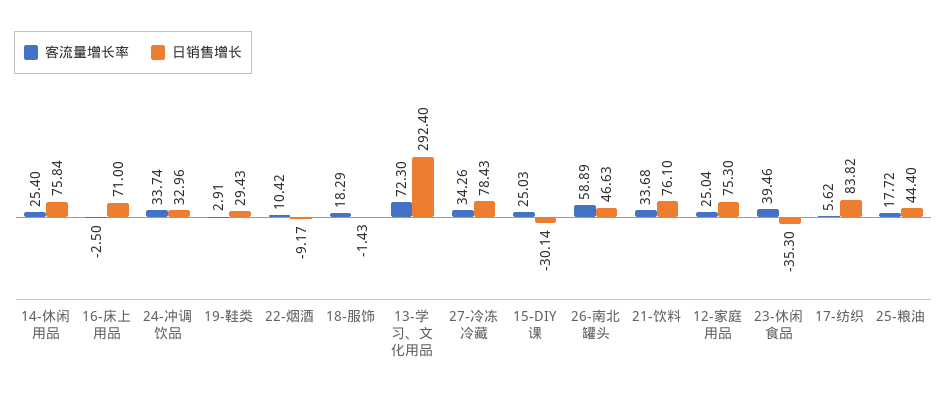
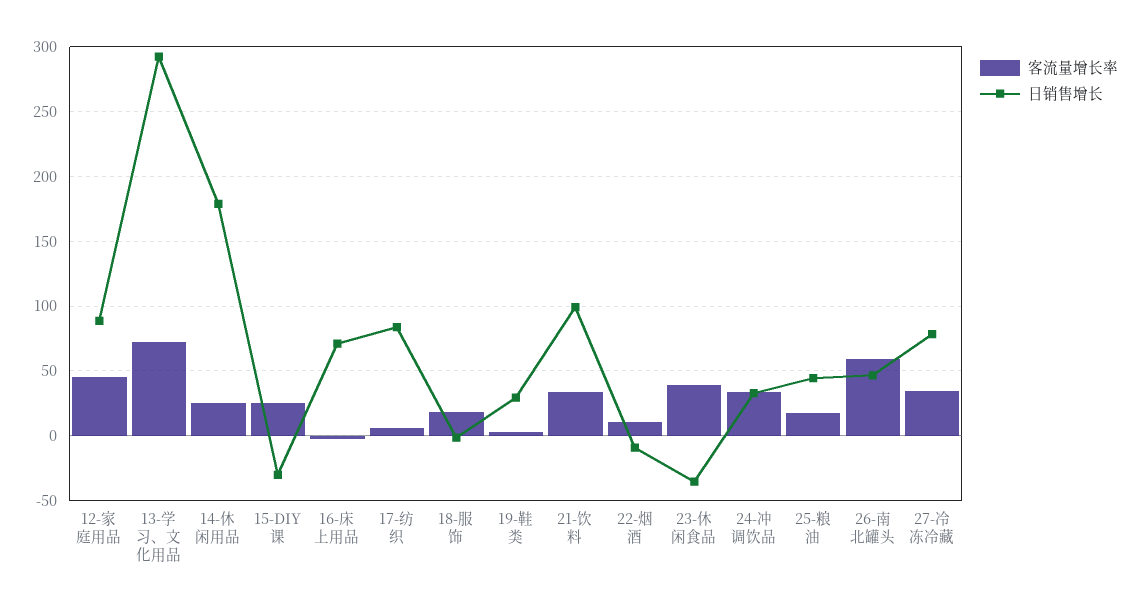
  {
    "客流量增长率": {
      "14-休闲用品": 25.4,
      "16-床上用品": -2.5,
      "24-冲调饮品": 33.74,
      "19-鞋类": 2.91,
      "22-烟酒": 10.42,
      "18-服饰": 18.29,
      "13-学习、文化用品": 72.3,
      "27-冷冻冷藏": 34.26,
      "15-DIY课": 25.03,
      "26-南北罐头": 58.89,
      "21-饮料": 33.68,
-     "12-家庭用品": 25.04,
+     "12-家庭用品": 45,
      "23-休闲食品": 39.46,
      "17-纺织": 5.62,
      "25-粮油": 17.72
    },
    "日销售增长": {
-     "14-休闲用品": 75.84,
+     "14-休闲用品": 180,
      "16-床上用品": 71,
      "24-冲调饮品": 32.96,
      "19-鞋类": 29.43,
      "22-烟酒": -9.17,
      "18-服饰": -1.43,
      "13-学习、文化用品": 292.4,
      "27-冷冻冷藏": 78.43,
      "15-DIY课": -30.14,
      "26-南北罐头": 46.63,
-     "21-饮料": 76.1,
+     "21-饮料": 100,
-     "12-家庭用品": 75.3,
+     "12-家庭用品": 90,
      "23-休闲食品": -35.3,
      "17-纺织": 83.82,
      "25-粮油": 44.4
    }
  }

